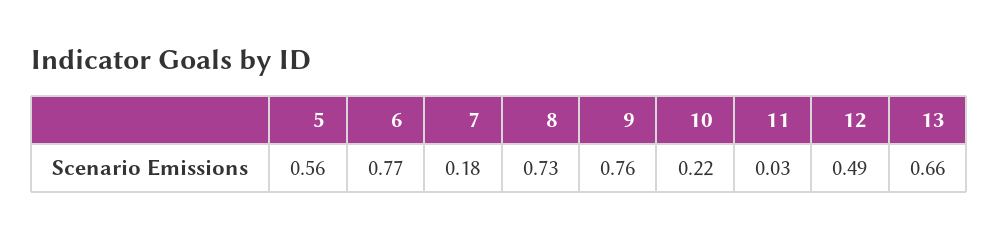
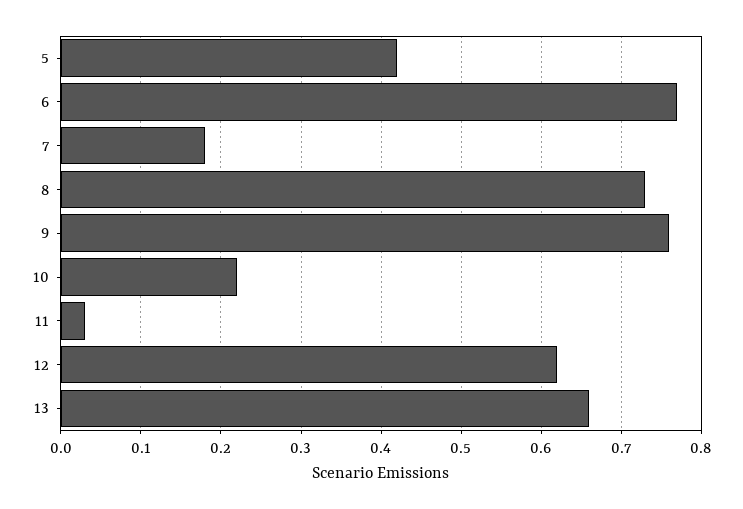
  {
-   "5": 0.56,
+   "5": 0.42,
    "6": 0.77,
    "7": 0.18,
    "8": 0.73,
    "9": 0.76,
    "10": 0.22,
    "11": 0.03,
-   "12": 0.49,
+   "12": 0.62,
    "13": 0.66
  }

